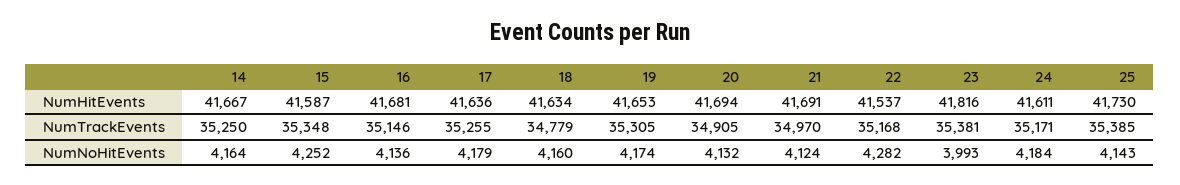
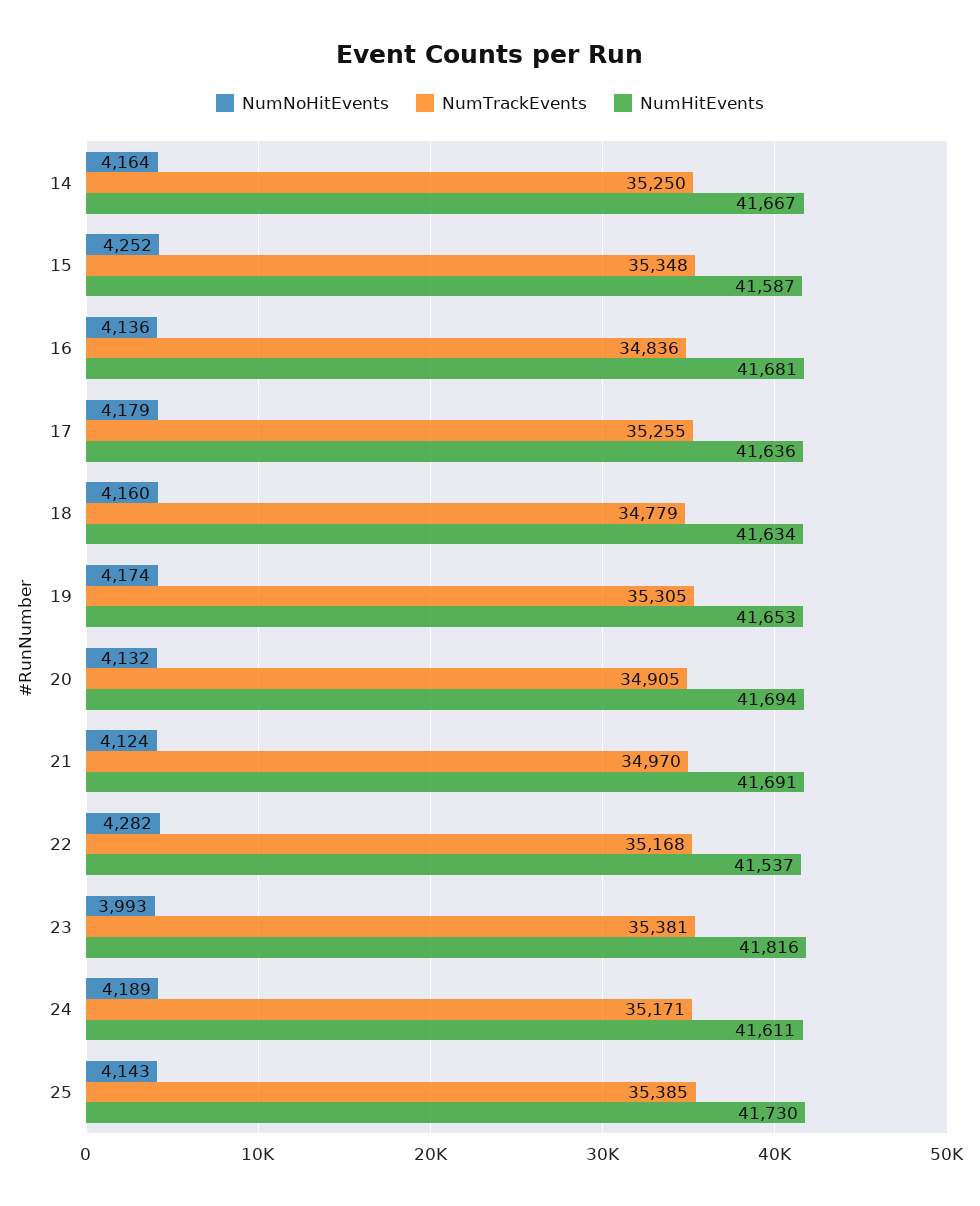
  {
    "NumHitEvents": {
      "14": 41667,
      "15": 41587,
      "16": 41681,
      "17": 41636,
      "18": 41634,
      "19": 41653,
      "20": 41694,
      "21": 41691,
      "22": 41537,
      "23": 41816,
      "24": 41611,
      "25": 41730
    },
    "NumTrackEvents": {
      "14": 35250,
      "15": 35348,
-     "16": 35146,
+     "16": 34836,
      "17": 35255,
      "18": 34779,
      "19": 35305,
      "20": 34905,
      "21": 34970,
      "22": 35168,
      "23": 35381,
      "24": 35171,
      "25": 35385
    },
    "NumNoHitEvents": {
      "14": 4164,
      "15": 4252,
      "16": 4136,
      "17": 4179,
      "18": 4160,
      "19": 4174,
      "20": 4132,
      "21": 4124,
      "22": 4282,
      "23": 3993,
-     "24": 4184,
+     "24": 4189,
      "25": 4143
    }
  }

